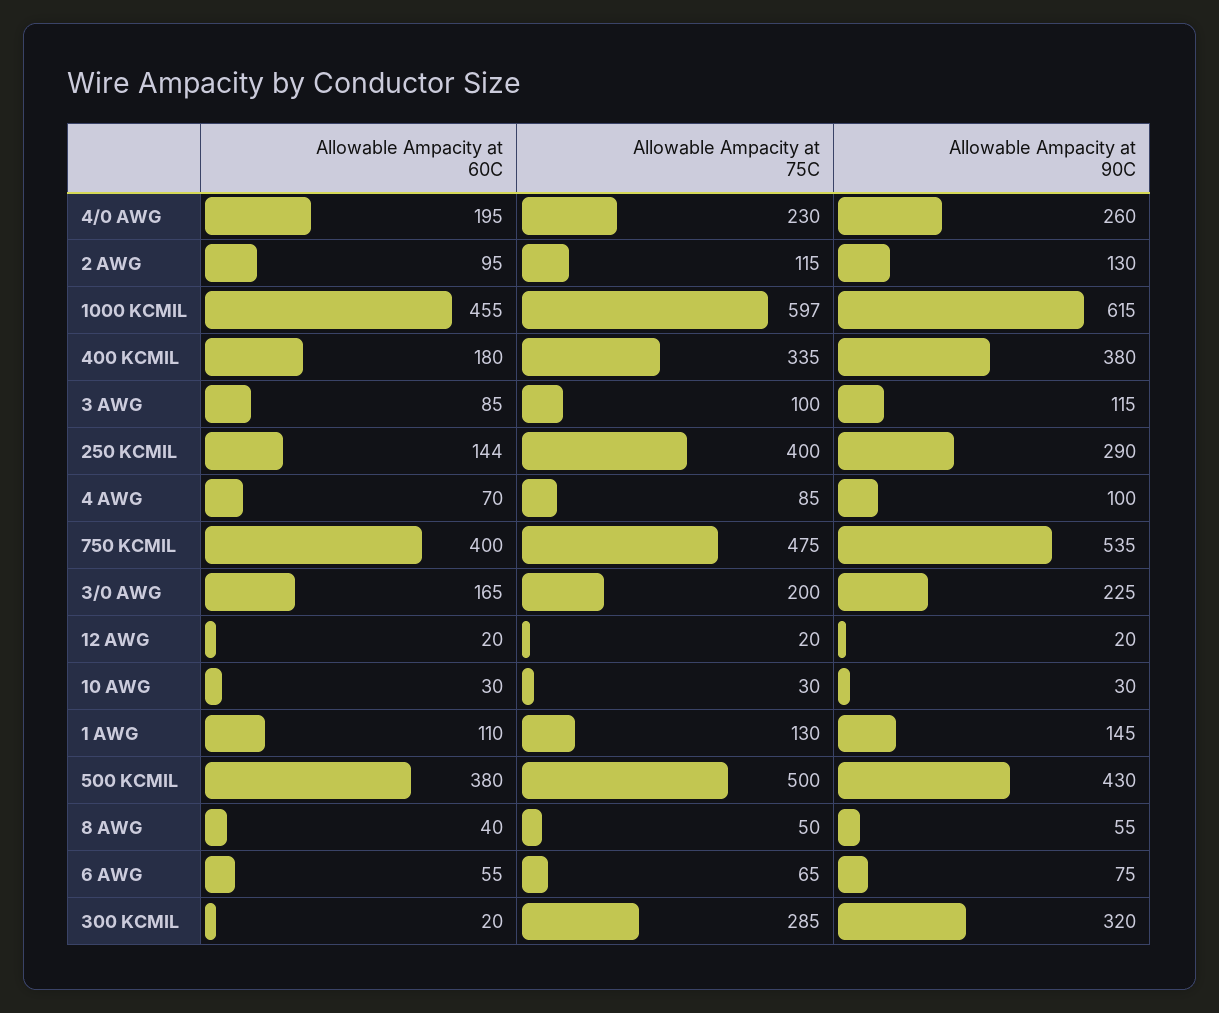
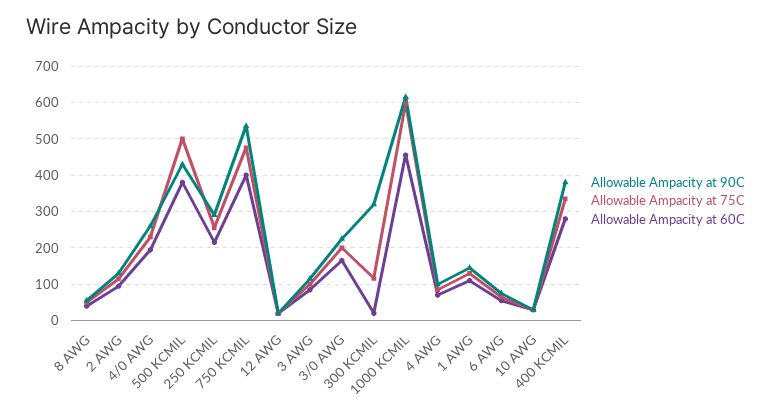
  {
    "Allowable Ampacity at 60C": {
      "4/0 AWG": 195,
      "2 AWG": 95,
      "1000 KCMIL": 455,
-     "400 KCMIL": 180,
+     "400 KCMIL": 280,
      "3 AWG": 85,
-     "250 KCMIL": 144,
+     "250 KCMIL": 220,
      "4 AWG": 70,
      "750 KCMIL": 400,
      "3/0 AWG": 165,
      "12 AWG": 20,
      "10 AWG": 30,
      "1 AWG": 110,
      "500 KCMIL": 380,
      "8 AWG": 40,
      "6 AWG": 55,
      "300 KCMIL": 20
    },
    "Allowable Ampacity at 75C": {
      "4/0 AWG": 230,
      "2 AWG": 115,
      "1000 KCMIL": 597,
      "400 KCMIL": 335,
      "3 AWG": 100,
-     "250 KCMIL": 400,
+     "250 KCMIL": 260,
      "4 AWG": 85,
      "750 KCMIL": 475,
      "3/0 AWG": 200,
      "12 AWG": 20,
      "10 AWG": 30,
      "1 AWG": 130,
      "500 KCMIL": 500,
      "8 AWG": 50,
      "6 AWG": 65,
-     "300 KCMIL": 285
+     "300 KCMIL": 120
    },
    "Allowable Ampacity at 90C": {
      "4/0 AWG": 260,
      "2 AWG": 130,
      "1000 KCMIL": 615,
      "400 KCMIL": 380,
      "3 AWG": 115,
      "250 KCMIL": 290,
      "4 AWG": 100,
      "750 KCMIL": 535,
      "3/0 AWG": 225,
      "12 AWG": 20,
      "10 AWG": 30,
      "1 AWG": 145,
      "500 KCMIL": 430,
      "8 AWG": 55,
      "6 AWG": 75,
      "300 KCMIL": 320
    }
  }

